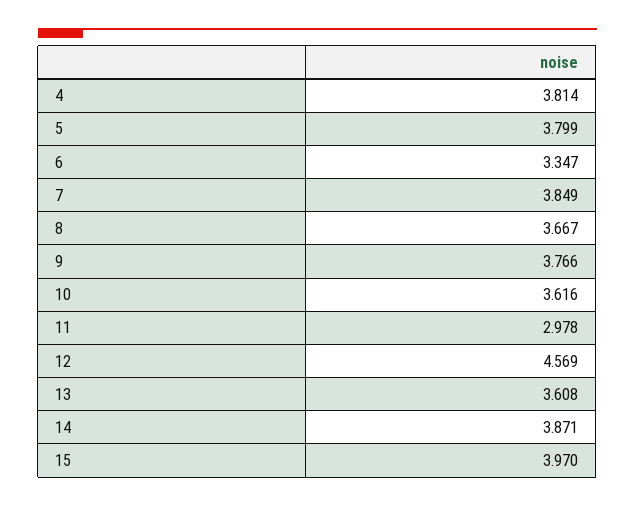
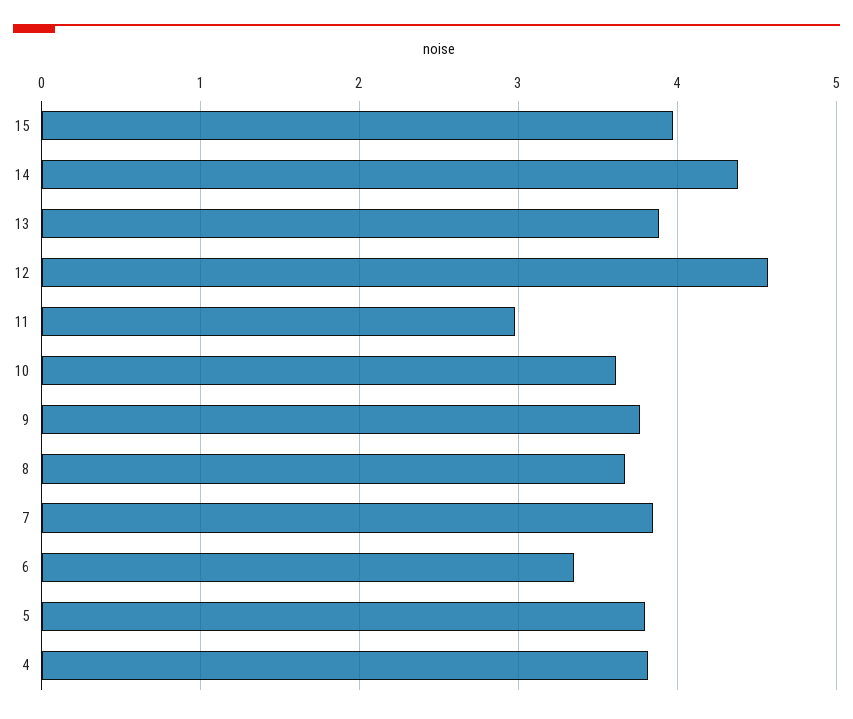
  {
    "4": 3.814,
    "5": 3.799,
    "6": 3.347,
    "7": 3.849,
    "8": 3.667,
    "9": 3.766,
    "10": 3.616,
    "11": 2.978,
    "12": 4.569,
-   "13": 3.608,
+   "13": 3.9,
-   "14": 3.871,
+   "14": 4.4,
    "15": 3.97
  }

